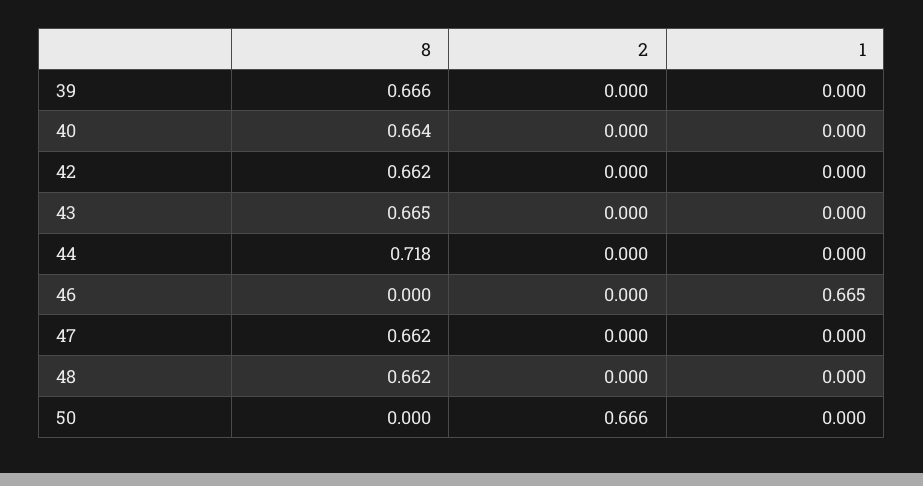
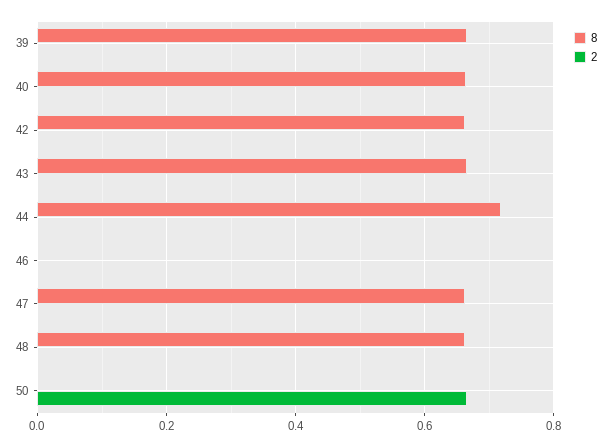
  {
    "8": {
      "39": 0.666,
      "40": 0.664,
      "42": 0.662,
      "43": 0.665,
      "44": 0.718,
      "46": 0,
      "47": 0.662,
      "48": 0.662,
      "50": 0
    },
    "2": {
      "39": 0,
      "40": 0,
      "42": 0,
      "43": 0,
      "44": 0,
      "46": 0,
      "47": 0,
      "48": 0,
      "50": 0.666
-   },
+   }
-   "1": {
-     "39": 0,
-     "40": 0,
-     "42": 0,
-     "43": 0,
-     "44": 0,
-     "46": 0.665,
-     "47": 0,
-     "48": 0,
-     "50": 0
-   }
  }

